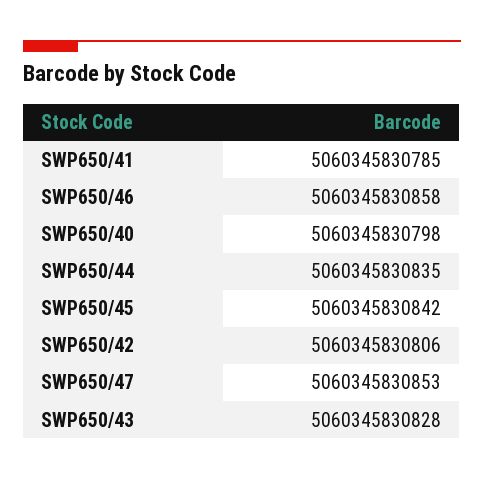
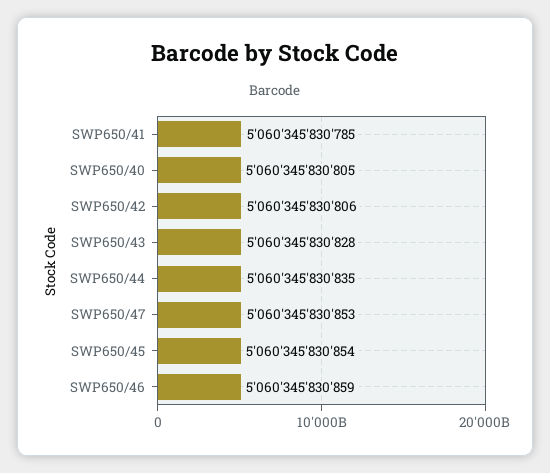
  {
    "SWP650/41": 5060345830785,
-   "SWP650/46": 5060345830858,
+   "SWP650/46": 5060345830859,
-   "SWP650/40": 5060345830798,
+   "SWP650/40": 5060345830805,
    "SWP650/44": 5060345830835,
-   "SWP650/45": 5060345830842,
+   "SWP650/45": 5060345830854,
    "SWP650/42": 5060345830806,
    "SWP650/47": 5060345830853,
    "SWP650/43": 5060345830828
  }

